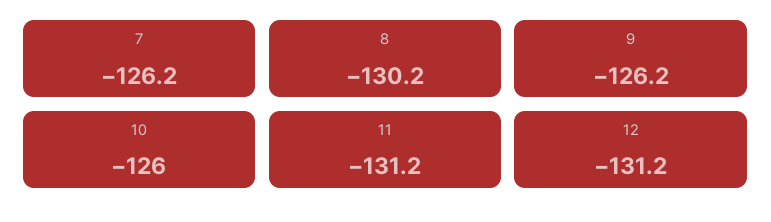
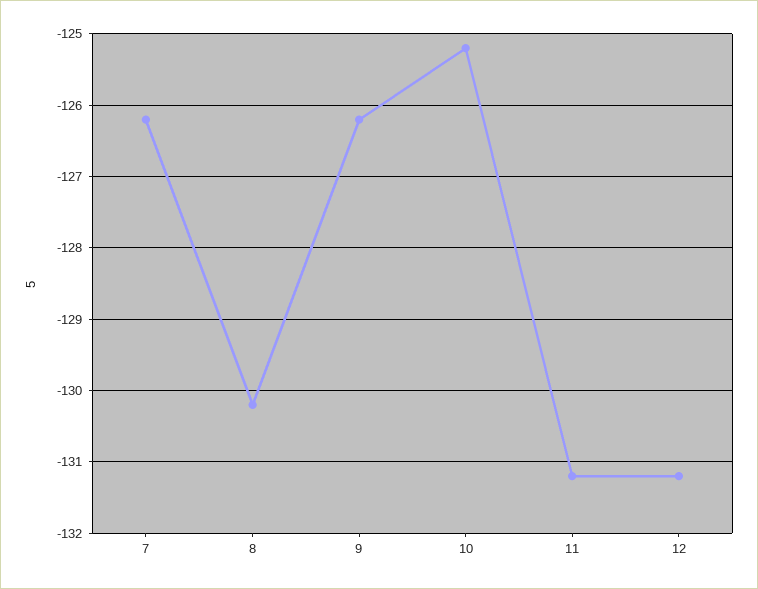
  {
    "7": -126.2,
    "8": -130.2,
    "9": -126.2,
-   "10": -126,
+   "10": -125.2,
    "11": -131.2,
    "12": -131.2
  }

